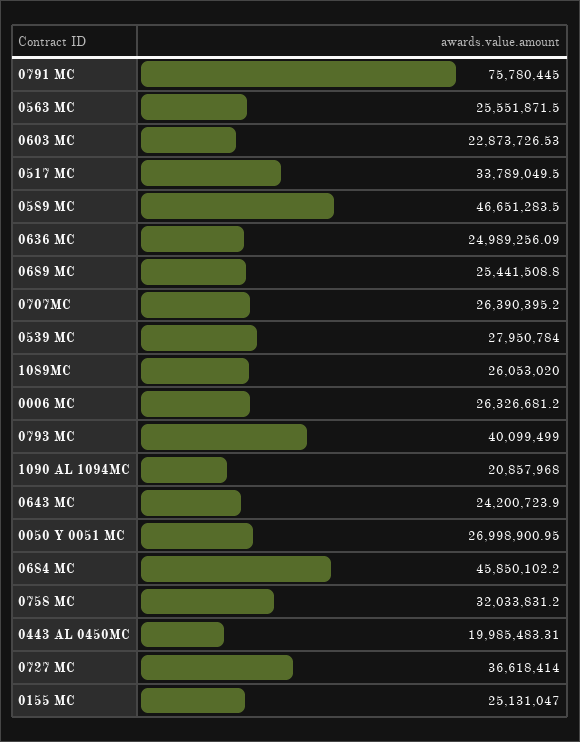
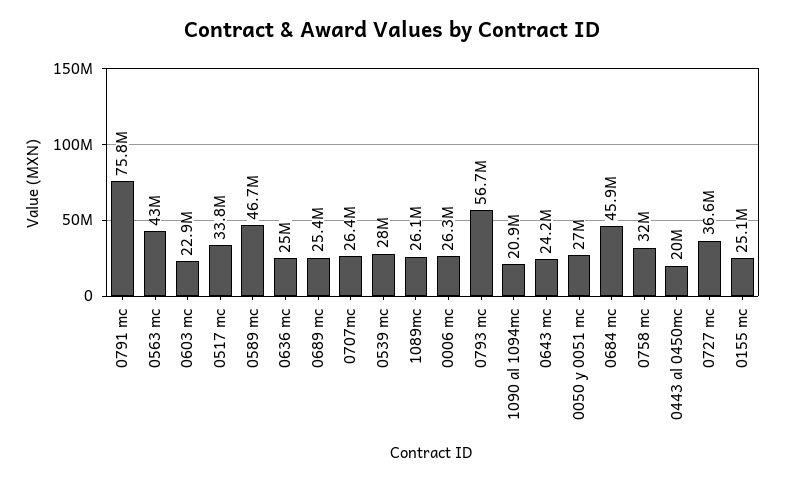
  {
    "0791 MC": 75780445,
-   "0563 MC": 25551871.5,
+   "0563 MC": 43000000,
    "0603 MC": 22873726.53,
    "0517 MC": 33789049.5,
    "0589 MC": 46651283.5,
    "0636 MC": 24989256.09,
    "0689 MC": 25441508.8,
    "0707MC": 26390395.2,
    "0539 MC": 27950784,
    "1089MC": 26053020,
    "0006 MC": 26326681.2,
-   "0793 MC": 40099499,
+   "0793 MC": 56700000,
    "1090 AL 1094MC": 20857968,
    "0643 MC": 24200723.9,
    "0050 Y 0051 MC": 26998900.95,
    "0684 MC": 45850102.2,
    "0758 MC": 32033831.2,
    "0443 AL 0450MC": 19985483.31,
    "0727 MC": 36618414,
    "0155 MC": 25131047
  }

